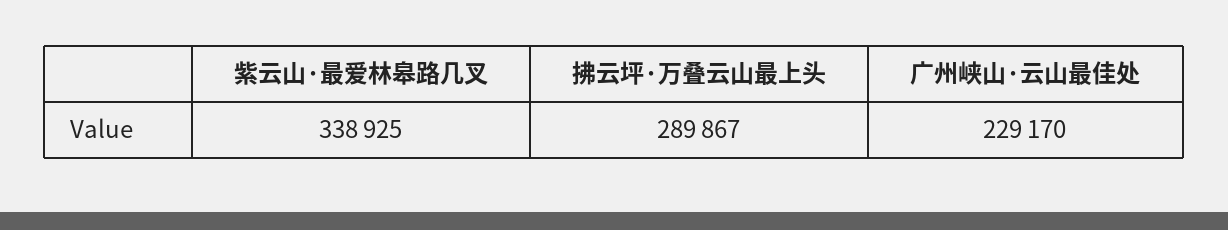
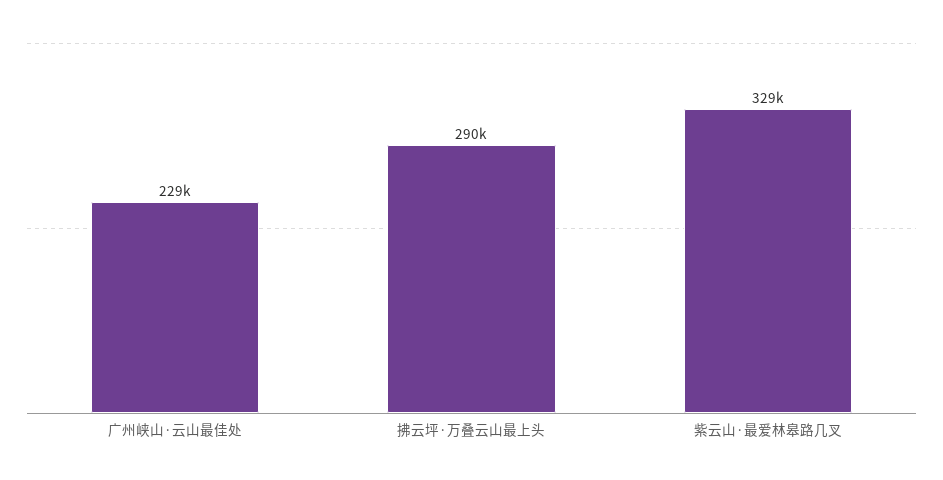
  {
-   "紫云山·最爱林皋路几叉": 338925,
+   "紫云山·最爱林皋路几叉": 329000,
    "拂云坪·万叠云山最上头": 289867,
    "广州峡山·云山最佳处": 229170
  }

